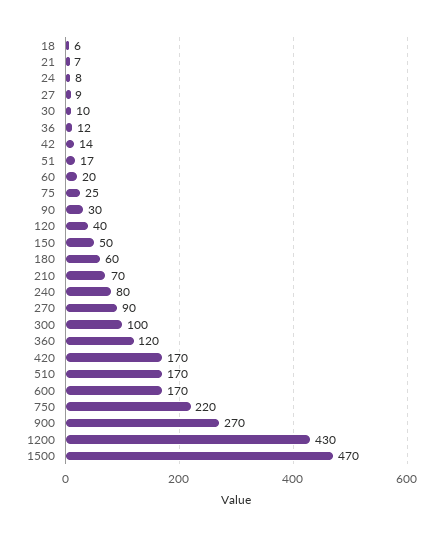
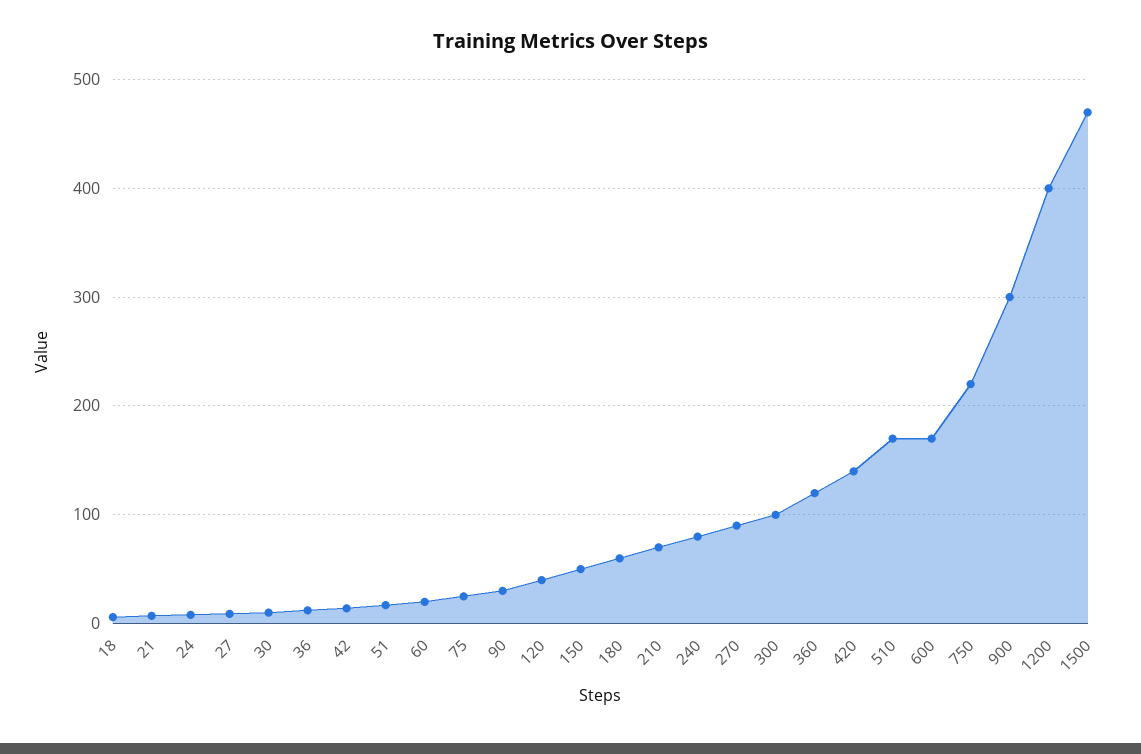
  {
    "18": 6,
    "21": 7,
    "24": 8,
    "27": 9,
    "30": 10,
    "36": 12,
    "42": 14,
    "51": 17,
    "60": 20,
    "75": 25,
    "90": 30,
    "120": 40,
    "150": 50,
    "180": 60,
    "210": 70,
    "240": 80,
    "270": 90,
    "300": 100,
    "360": 120,
-   "420": 170,
+   "420": 140,
    "510": 170,
    "600": 170,
    "750": 220,
-   "900": 270,
+   "900": 300,
-   "1200": 430,
+   "1200": 400,
    "1500": 470
  }

